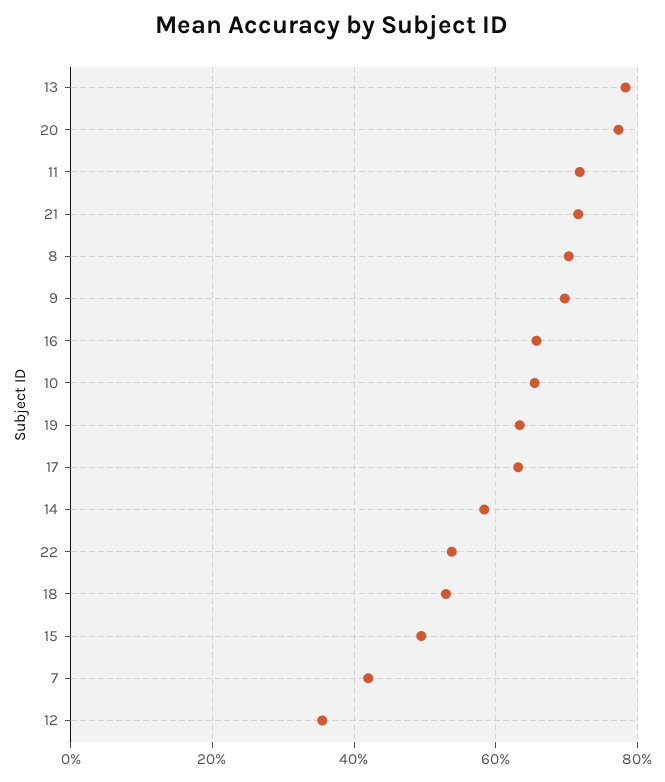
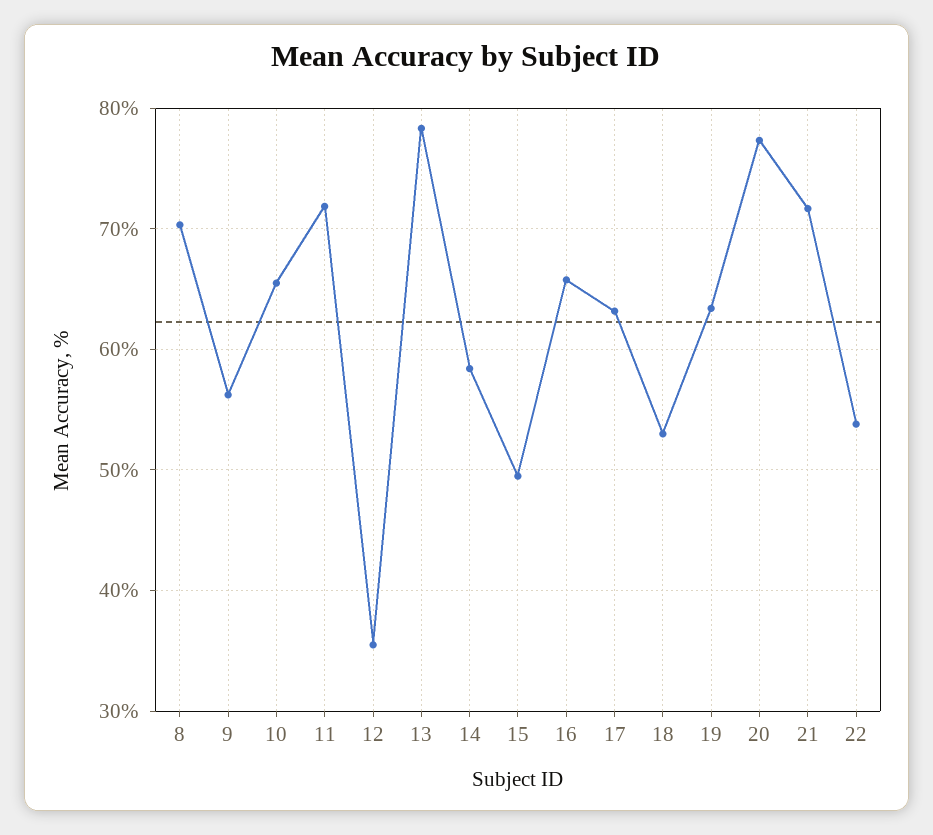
  {
    "13": 78,
    "20": 77,
    "11": 72,
    "21": 72,
    "8": 70,
-   "9": 70,
+   "9": 56,
    "16": 66,
    "10": 66,
    "19": 63,
    "17": 63,
    "14": 58,
    "22": 54,
    "18": 53,
    "15": 50,
-   "7": 42,
    "12": 36
  }

